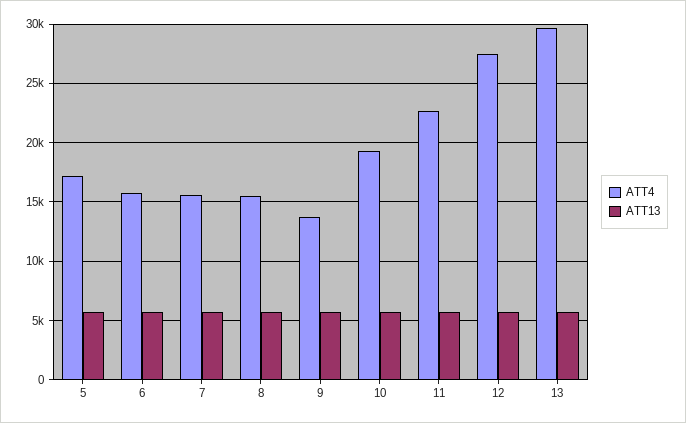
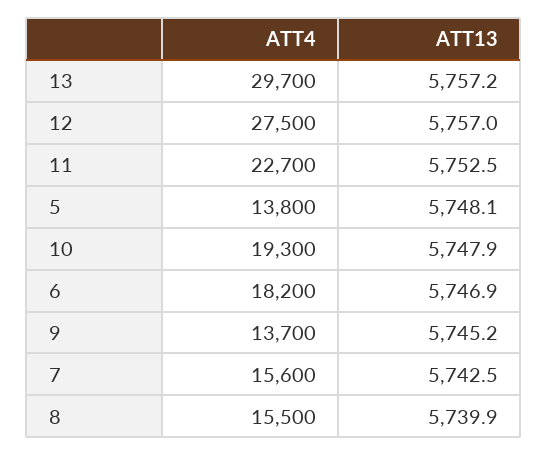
  {
    "ATT4": {
-     "5": 17000,
+     "5": 13800,
-     "6": 16000,
+     "6": 18200,
      "7": 15600,
      "8": 15500,
      "9": 13700,
      "10": 19300,
      "11": 22700,
      "12": 27500,
      "13": 29700
    },
    "ATT13": {
      "5": 5748.1,
      "6": 5746.9,
      "7": 5742.5,
      "8": 5739.9,
      "9": 5745.2,
      "10": 5747.9,
      "11": 5752.5,
      "12": 5757,
      "13": 5757.2
    }
  }

